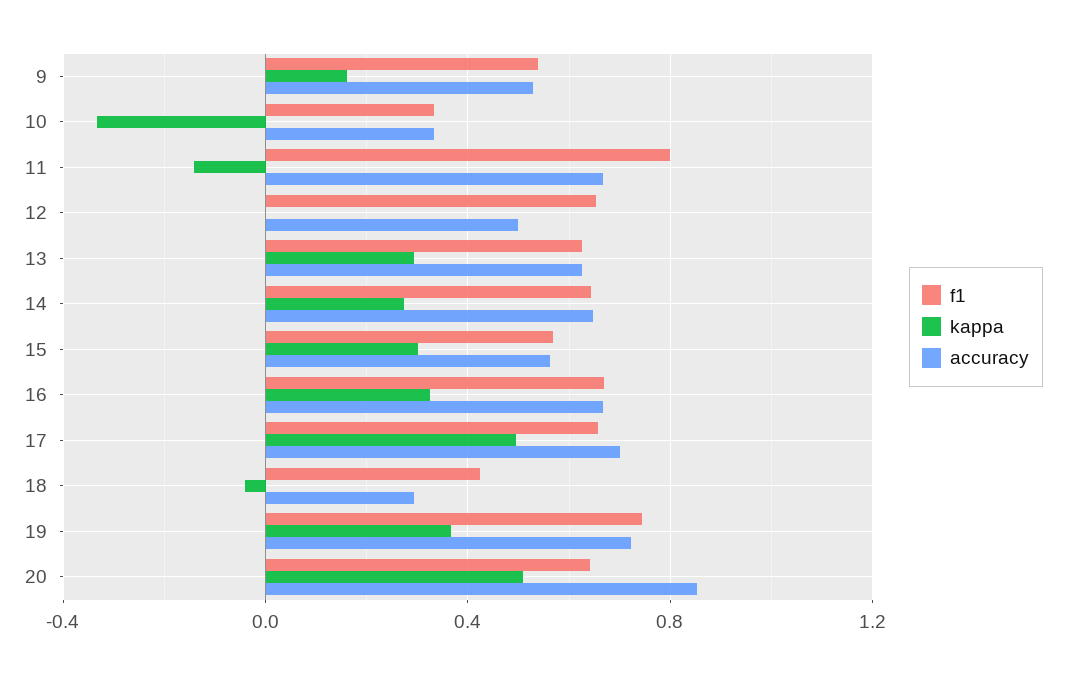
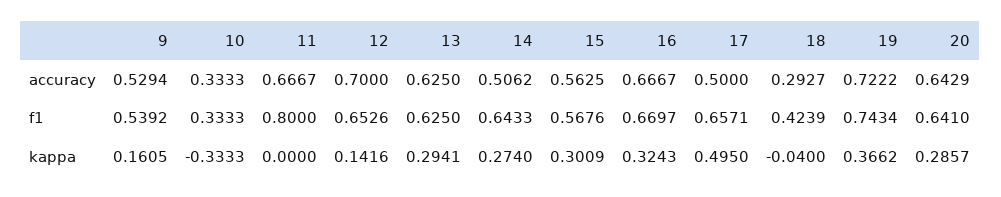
  {
    "f1": {
      "9": 0.5392,
      "10": 0.3333,
      "11": 0.8,
      "12": 0.6526,
      "13": 0.625,
      "14": 0.6433,
      "15": 0.5676,
      "16": 0.6697,
      "17": 0.6571,
      "18": 0.4239,
      "19": 0.7434,
      "20": 0.641
    },
    "kappa": {
      "9": 0.1605,
      "10": -0.3333,
-     "11": -0.15,
+     "11": 0,
-     "12": 0,
+     "12": 0.1416,
      "13": 0.2941,
      "14": 0.274,
      "15": 0.3009,
      "16": 0.3243,
      "17": 0.495,
      "18": -0.04,
      "19": 0.3662,
-     "20": 0.5
+     "20": 0.2857
    },
    "accuracy": {
      "9": 0.5294,
      "10": 0.3333,
      "11": 0.6667,
-     "12": 0.5,
+     "12": 0.7,
      "13": 0.625,
-     "14": 0.65,
+     "14": 0.5062,
      "15": 0.5625,
      "16": 0.6667,
-     "17": 0.7,
+     "17": 0.5,
      "18": 0.2927,
      "19": 0.7222,
-     "20": 0.85
+     "20": 0.6429
    }
  }

